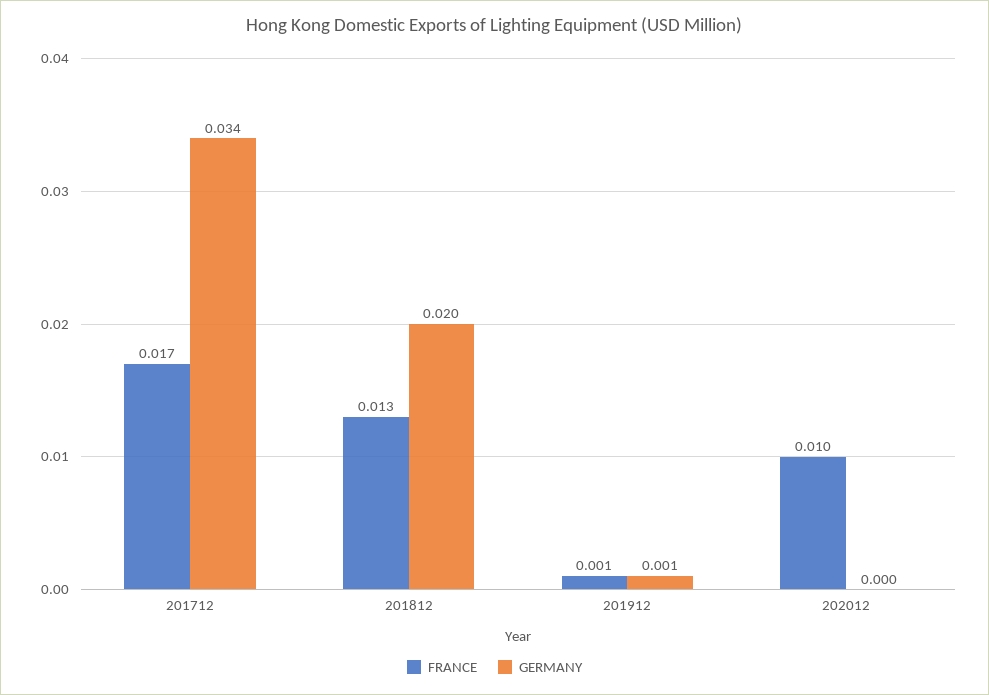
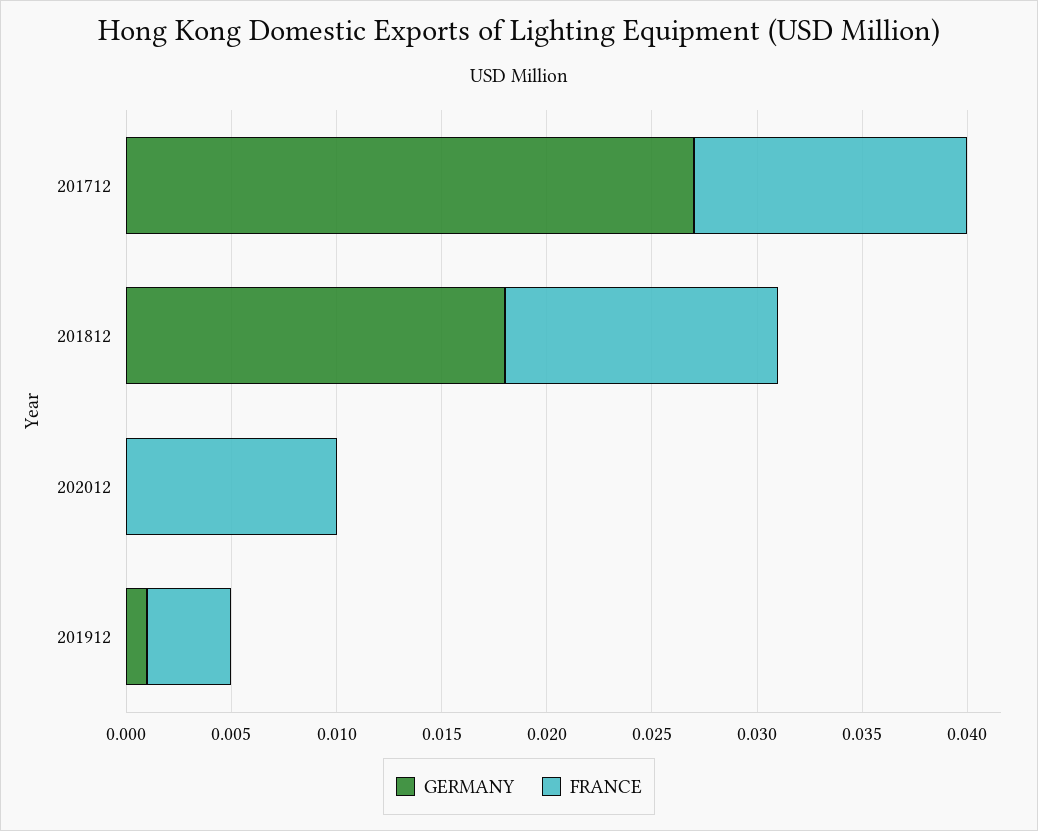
  {
    "FRANCE": {
-     "201712": 0.017,
+     "201712": 0.013,
      "201812": 0.013,
-     "201912": 0.001,
+     "201912": 0.004,
      "202012": 0.01
    },
    "GERMANY": {
-     "201712": 0.034,
+     "201712": 0.027,
-     "201812": 0.02,
+     "201812": 0.018,
      "201912": 0.001,
      "202012": 0
    }
  }

